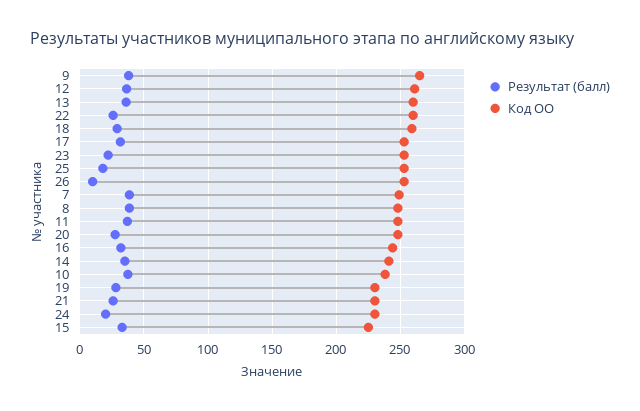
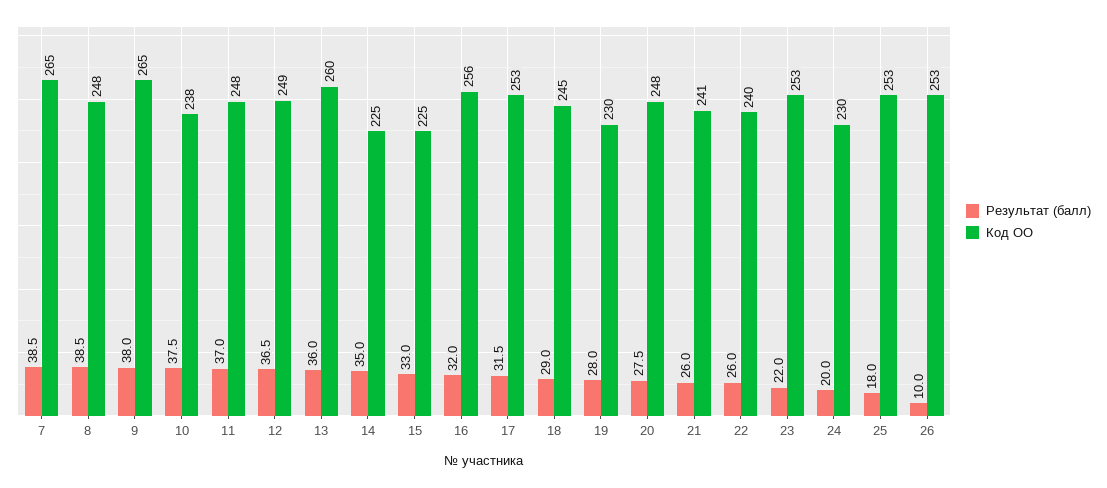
  {
    "Результат (балл)": {
      "9": 38,
      "12": 36.5,
      "13": 36,
      "22": 26,
      "18": 29,
      "17": 31.5,
      "23": 22,
      "25": 18,
      "26": 10,
      "7": 38.5,
      "8": 38.5,
      "11": 37,
      "20": 27.5,
      "16": 32,
      "14": 35,
      "10": 37.5,
      "19": 28,
      "21": 26,
      "24": 20,
      "15": 33
    },
    "Код ОО": {
      "9": 265,
-     "12": 260,
+     "12": 249,
      "13": 260,
-     "22": 260,
+     "22": 240,
-     "18": 260,
+     "18": 245,
      "17": 253,
      "23": 253,
      "25": 253,
      "26": 253,
-     "7": 250,
+     "7": 265,
      "8": 248,
      "11": 248,
      "20": 248,
-     "16": 245,
+     "16": 256,
-     "14": 240,
+     "14": 225,
      "10": 238,
      "19": 230,
-     "21": 230,
+     "21": 241,
      "24": 230,
      "15": 225
    }
  }

